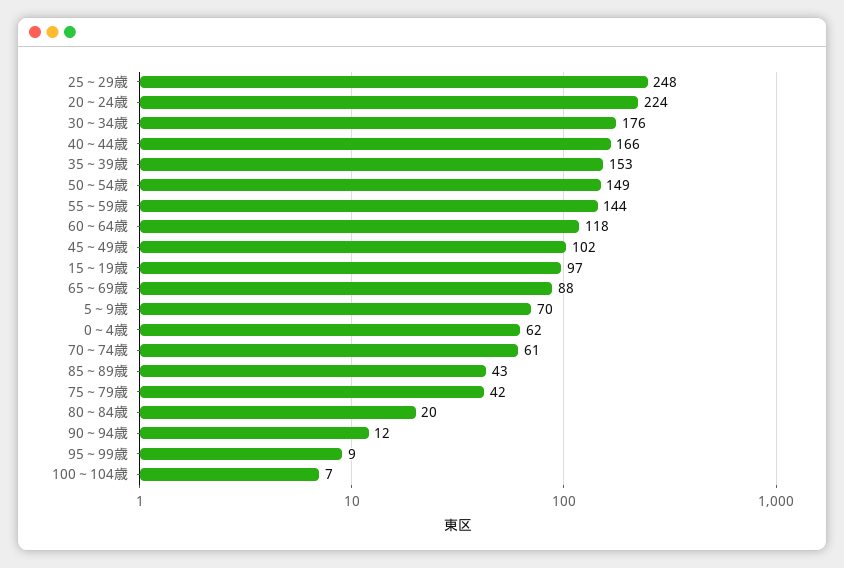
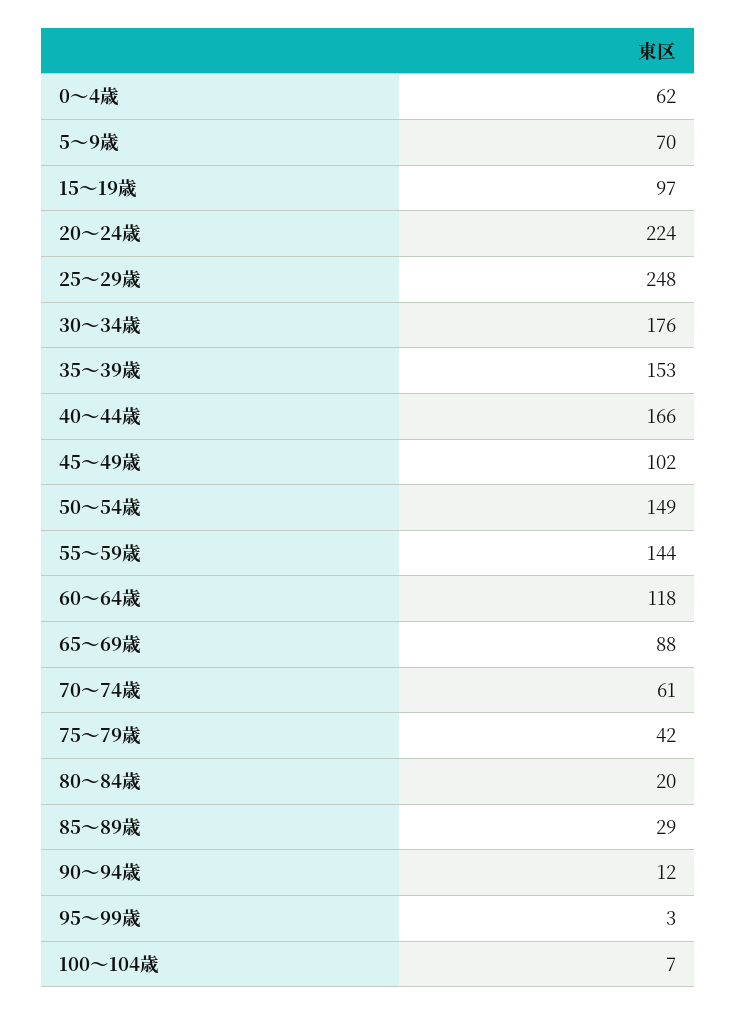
  {
    "25～29歳": 248,
    "20～24歳": 224,
    "30～34歳": 176,
    "40～44歳": 166,
    "35～39歳": 153,
    "50～54歳": 149,
    "55～59歳": 144,
    "60～64歳": 118,
    "45～49歳": 102,
    "15～19歳": 97,
    "65～69歳": 88,
    "5～9歳": 70,
    "0～4歳": 62,
    "70～74歳": 61,
-   "85～89歳": 43,
+   "85～89歳": 29,
    "75～79歳": 42,
    "80～84歳": 20,
    "90～94歳": 12,
-   "95～99歳": 9,
+   "95～99歳": 3,
    "100～104歳": 7
  }

